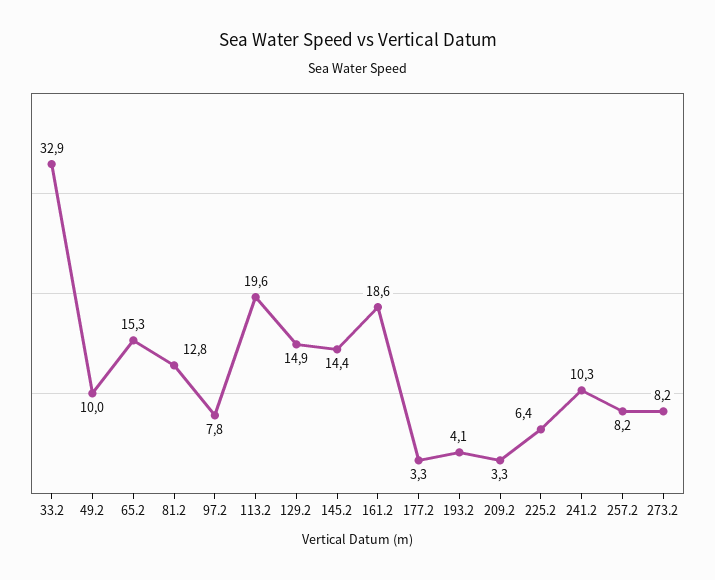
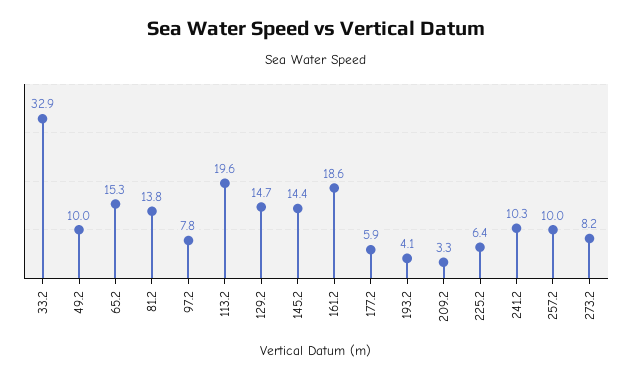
  {
    "33.2": 32.9,
    "49.2": 10,
    "65.2": 15.3,
-   "81.2": 12.8,
+   "81.2": 13.8,
    "97.2": 7.8,
    "113.2": 19.6,
-   "129.2": 14.9,
+   "129.2": 14.7,
    "145.2": 14.4,
    "161.2": 18.6,
-   "177.2": 3.3,
+   "177.2": 5.9,
    "193.2": 4.1,
    "209.2": 3.3,
    "225.2": 6.4,
    "241.2": 10.3,
-   "257.2": 8.2,
+   "257.2": 10,
    "273.2": 8.2
  }

